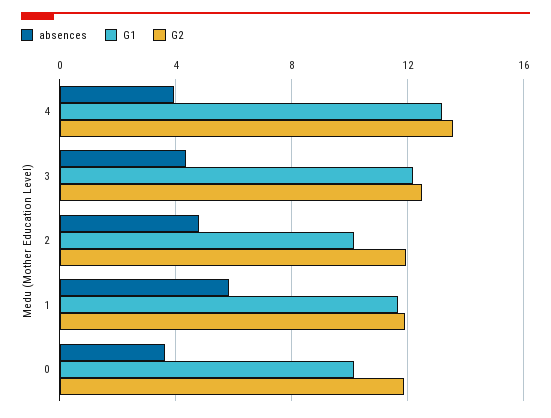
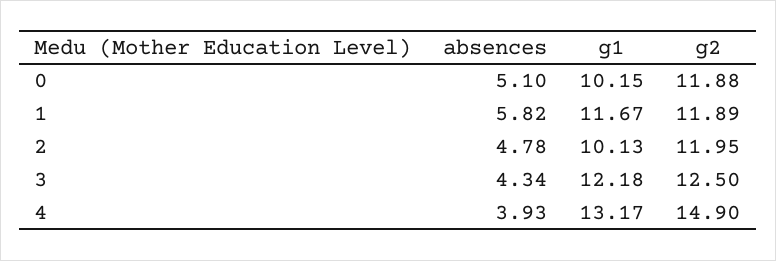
  {
    "absences": {
      "4": 3.93,
      "3": 4.34,
      "2": 4.78,
      "1": 5.82,
-     "0": 3.5
+     "0": 5.1
    },
    "G1": {
      "4": 13.17,
      "3": 12.18,
      "2": 10.13,
      "1": 11.67,
      "0": 10.15
    },
    "G2": {
-     "4": 13.5,
+     "4": 14.9,
      "3": 12.5,
      "2": 11.95,
      "1": 11.89,
      "0": 11.88
    }
  }

